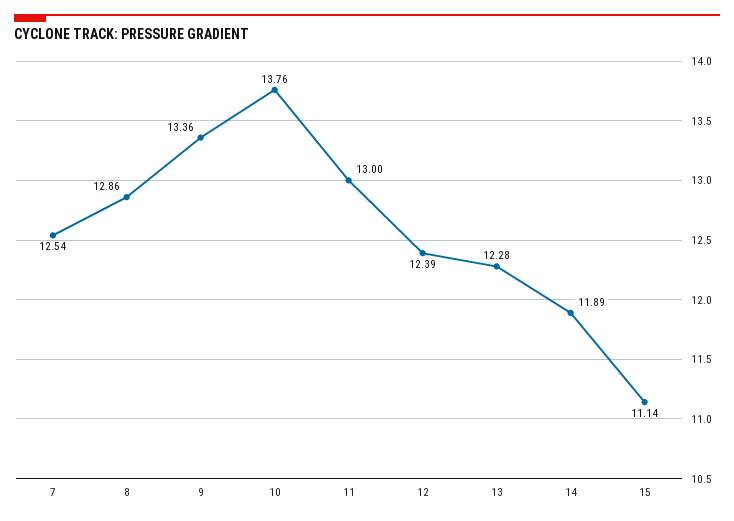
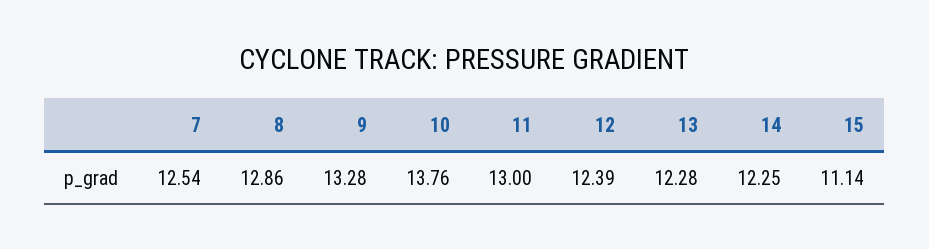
  {
    "7": 12.54,
    "8": 12.86,
-   "9": 13.36,
+   "9": 13.28,
    "10": 13.76,
    "11": 13,
    "12": 12.39,
    "13": 12.28,
-   "14": 11.89,
+   "14": 12.25,
    "15": 11.14
  }

